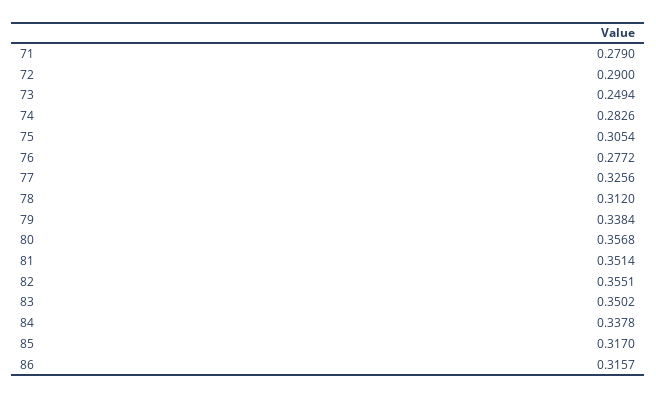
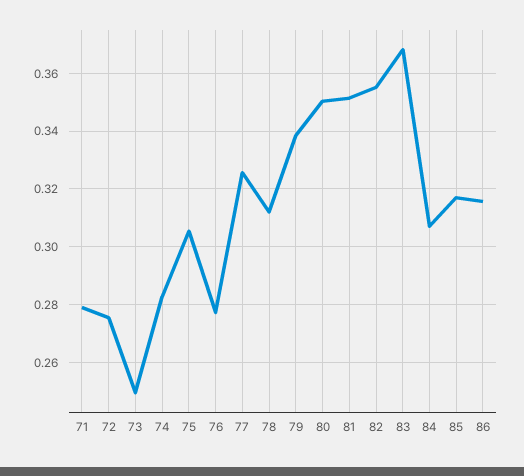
  {
    "71": 0.279,
-   "72": 0.29,
+   "72": 0.275,
    "73": 0.2494,
    "74": 0.2826,
    "75": 0.3054,
    "76": 0.2772,
    "77": 0.3256,
    "78": 0.312,
    "79": 0.3384,
-   "80": 0.3568,
+   "80": 0.35,
    "81": 0.3514,
    "82": 0.3551,
-   "83": 0.3502,
+   "83": 0.3675,
-   "84": 0.3378,
+   "84": 0.3075,
    "85": 0.317,
    "86": 0.3157
  }

